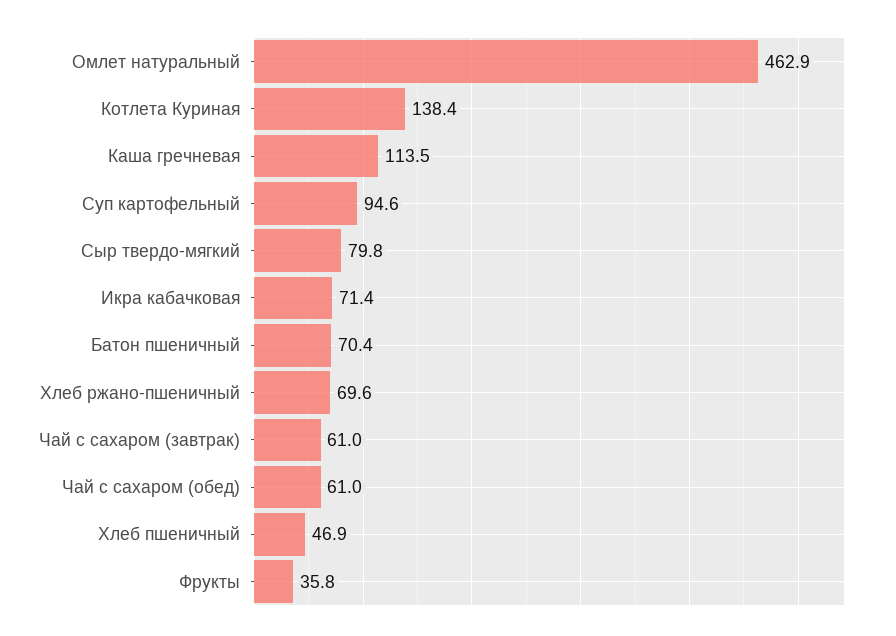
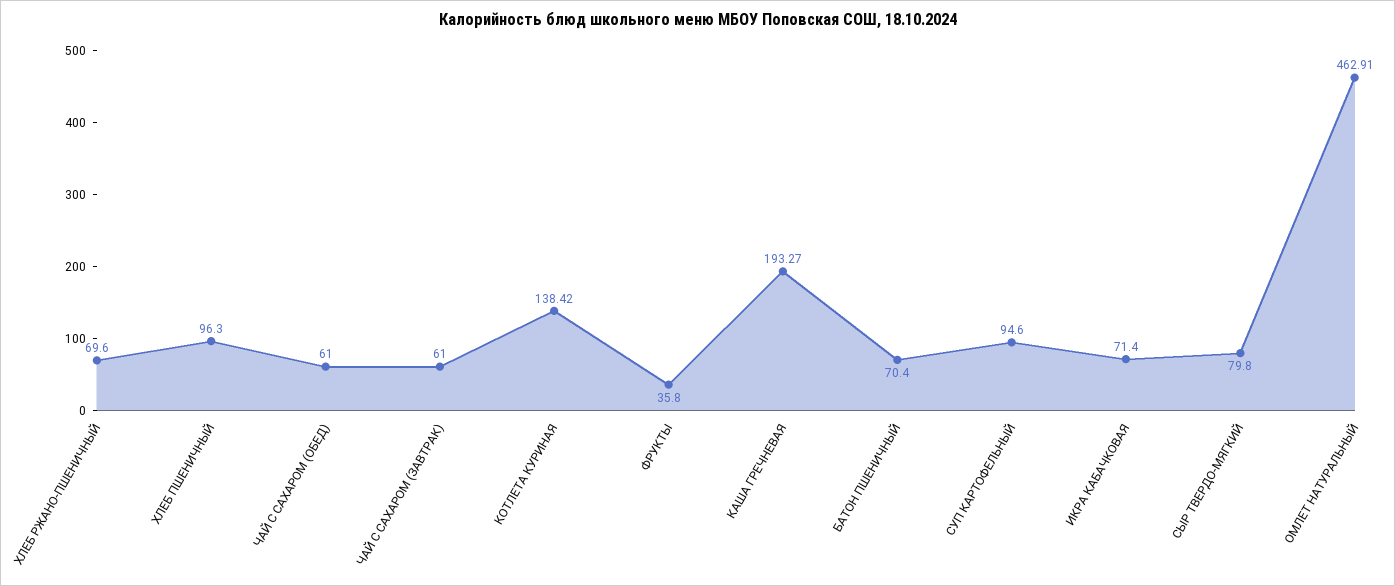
  {
    "Омлет натуральный": 462.91,
    "Котлета Куриная": 138.42,
-   "Каша гречневая": 113.5,
+   "Каша гречневая": 193.27,
    "Суп картофельный": 94.6,
    "Сыр твердо-мягкий": 79.8,
    "Икра кабачковая": 71.4,
    "Батон пшеничный": 70.4,
    "Хлеб ржано-пшеничный": 69.6,
    "Чай с сахаром (завтрак)": 61,
    "Чай с сахаром (обед)": 61,
-   "Хлеб пшеничный": 46.9,
+   "Хлеб пшеничный": 96.3,
    "Фрукты": 35.8
  }

